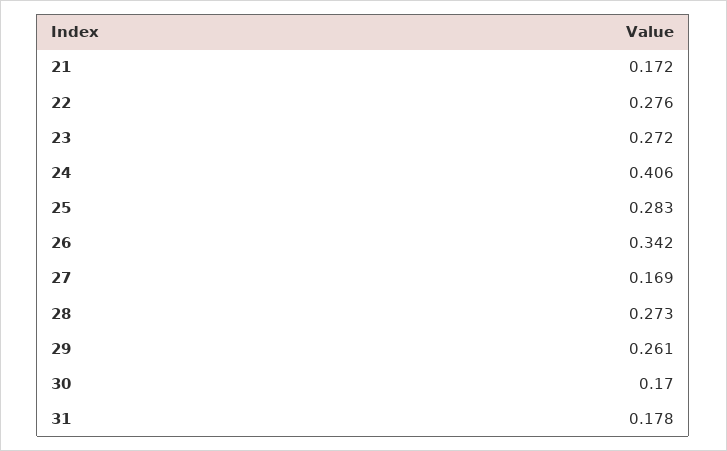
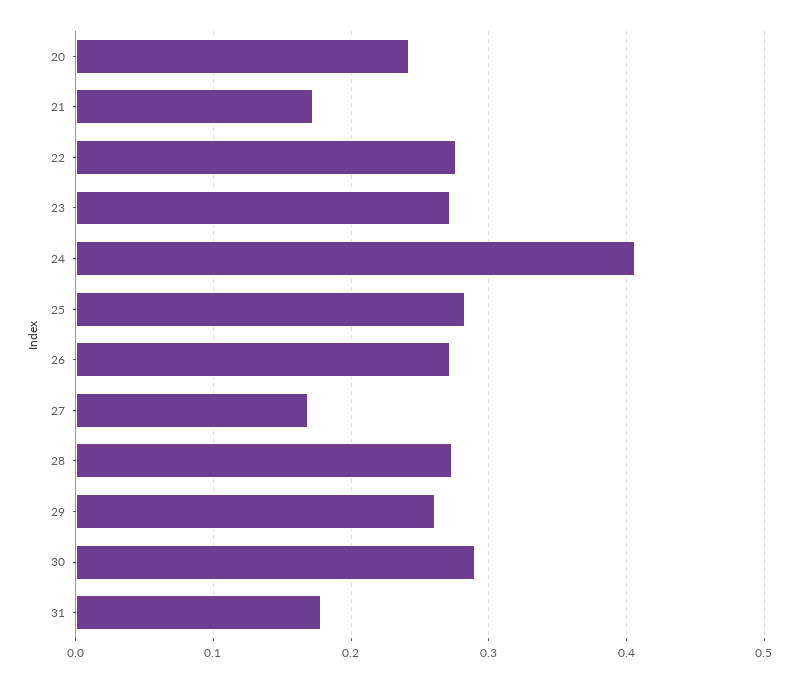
  {
    "21": 0.172,
    "22": 0.276,
    "23": 0.272,
    "24": 0.406,
    "25": 0.283,
-   "26": 0.342,
+   "26": 0.27,
    "27": 0.169,
    "28": 0.273,
    "29": 0.261,
-   "30": 0.17,
+   "30": 0.29,
-   "31": 0.178
+   "31": 0.178,
+   "20": 0.24
  }

